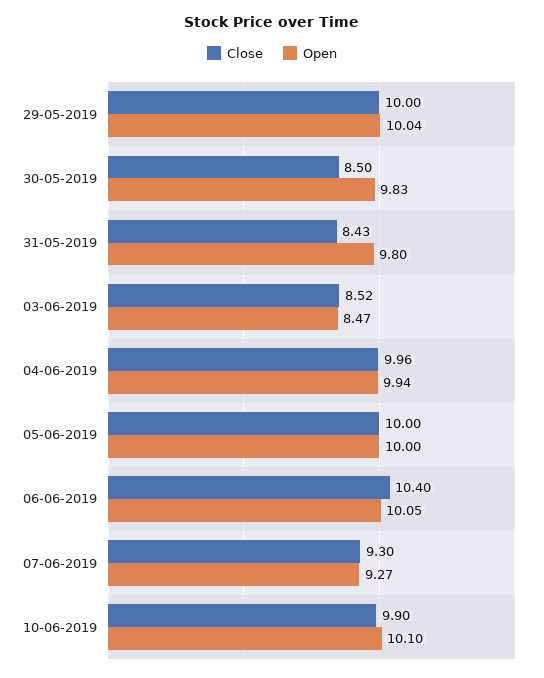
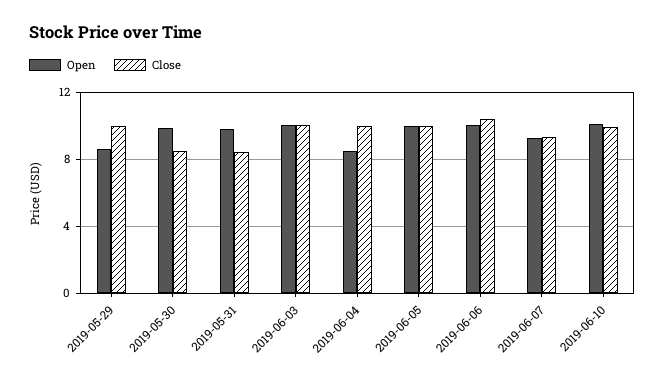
  {
    "Close": {
      "29-05-2019": 10,
      "30-05-2019": 8.5,
      "31-05-2019": 8.43,
-     "03-06-2019": 8.52,
+     "03-06-2019": 10,
      "04-06-2019": 9.96,
      "05-06-2019": 10,
      "06-06-2019": 10.4,
      "07-06-2019": 9.3,
      "10-06-2019": 9.9
    },
    "Open": {
-     "29-05-2019": 10.04,
+     "29-05-2019": 8.5,
      "30-05-2019": 9.83,
      "31-05-2019": 9.8,
-     "03-06-2019": 8.47,
+     "03-06-2019": 10,
-     "04-06-2019": 9.94,
+     "04-06-2019": 8.5,
      "05-06-2019": 10,
      "06-06-2019": 10.05,
      "07-06-2019": 9.27,
      "10-06-2019": 10.1
    }
  }

